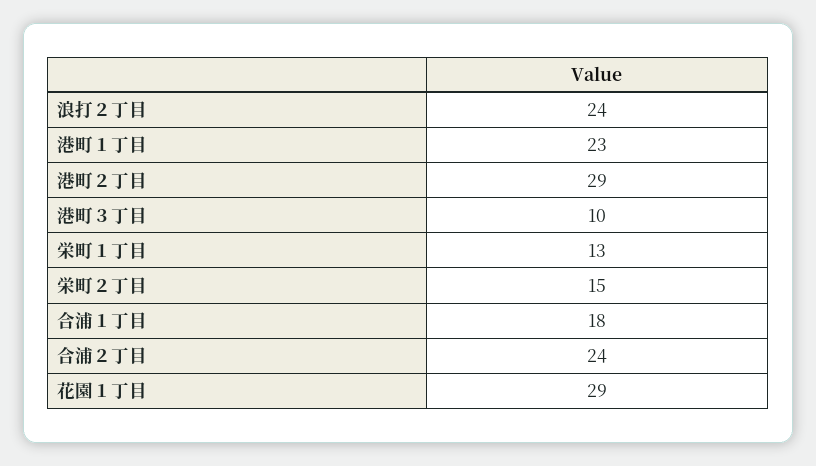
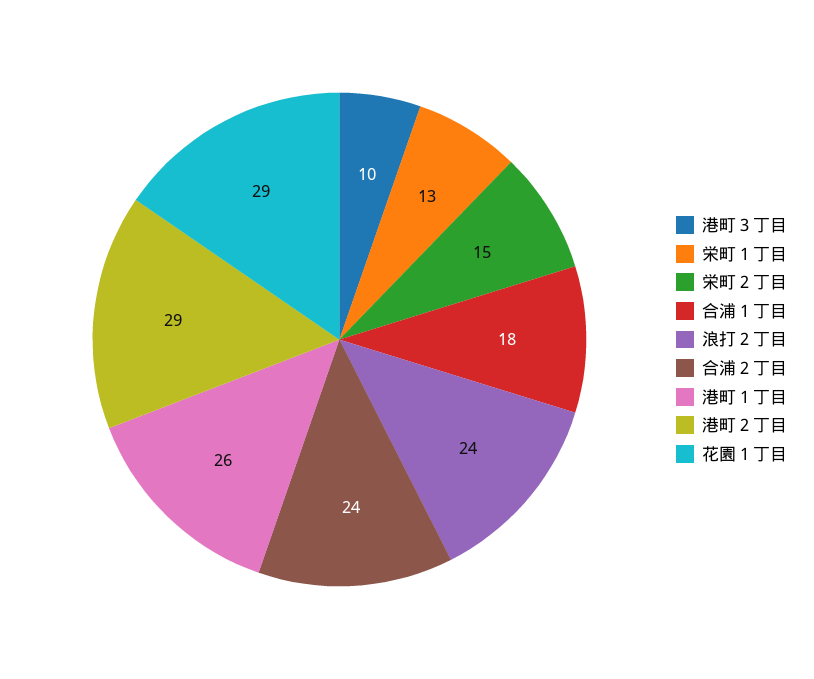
  {
    "浪打２丁目": 24,
-   "港町１丁目": 23,
+   "港町１丁目": 26,
    "港町２丁目": 29,
    "港町３丁目": 10,
    "栄町１丁目": 13,
    "栄町２丁目": 15,
    "合浦１丁目": 18,
    "合浦２丁目": 24,
    "花園１丁目": 29
  }

